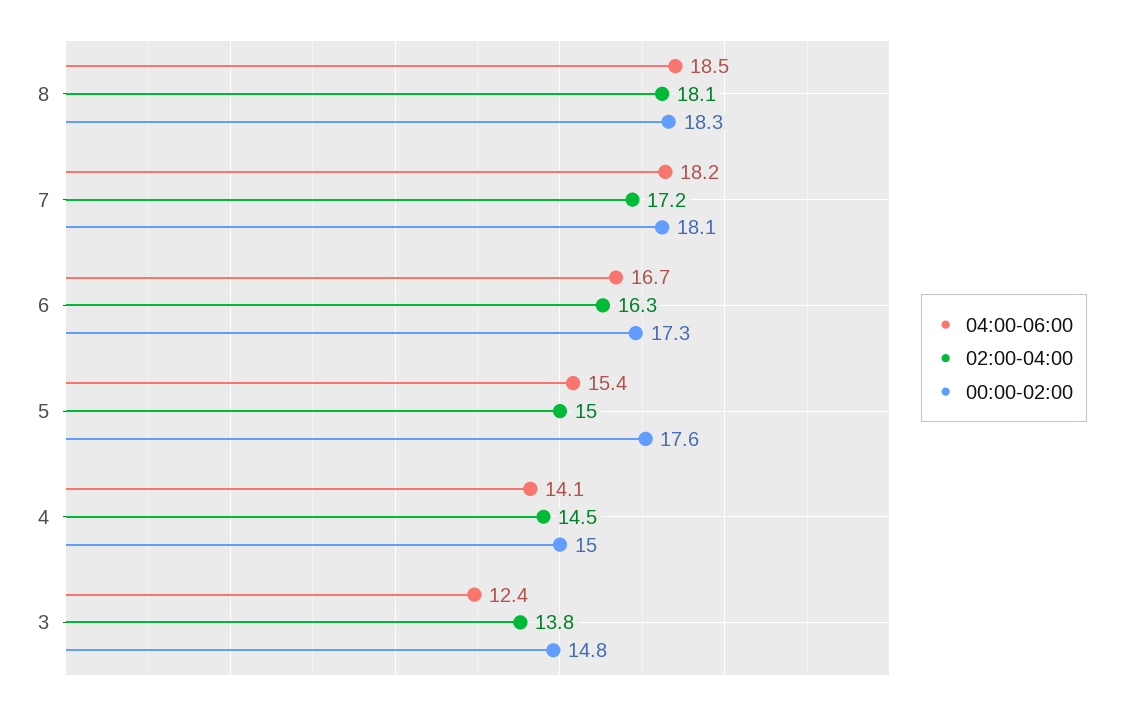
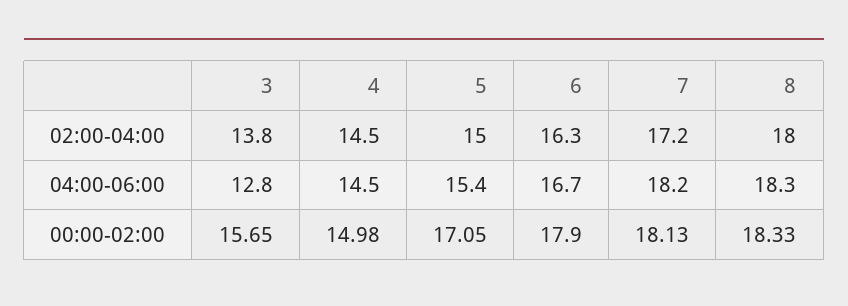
  {
    "04:00-06:00": {
-     "8": 18.5,
+     "8": 18.3,
      "7": 18.2,
      "6": 16.7,
      "5": 15.4,
-     "4": 14.1,
+     "4": 14.5,
-     "3": 12.4
+     "3": 12.8
    },
    "02:00-04:00": {
-     "8": 18.1,
+     "8": 18,
      "7": 17.2,
      "6": 16.3,
      "5": 15,
      "4": 14.5,
      "3": 13.8
    },
    "00:00-02:00": {
      "8": 18.33,
      "7": 18.13,
-     "6": 17.3,
+     "6": 17.9,
-     "5": 17.6,
+     "5": 17.05,
      "4": 14.98,
-     "3": 14.8
+     "3": 15.65
    }
  }

